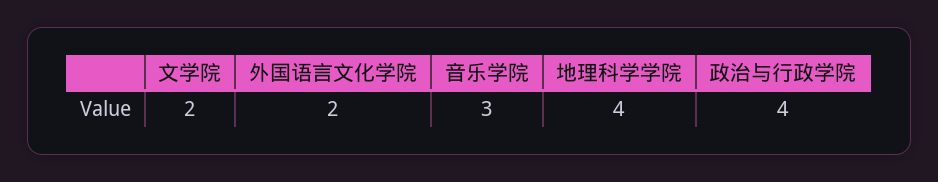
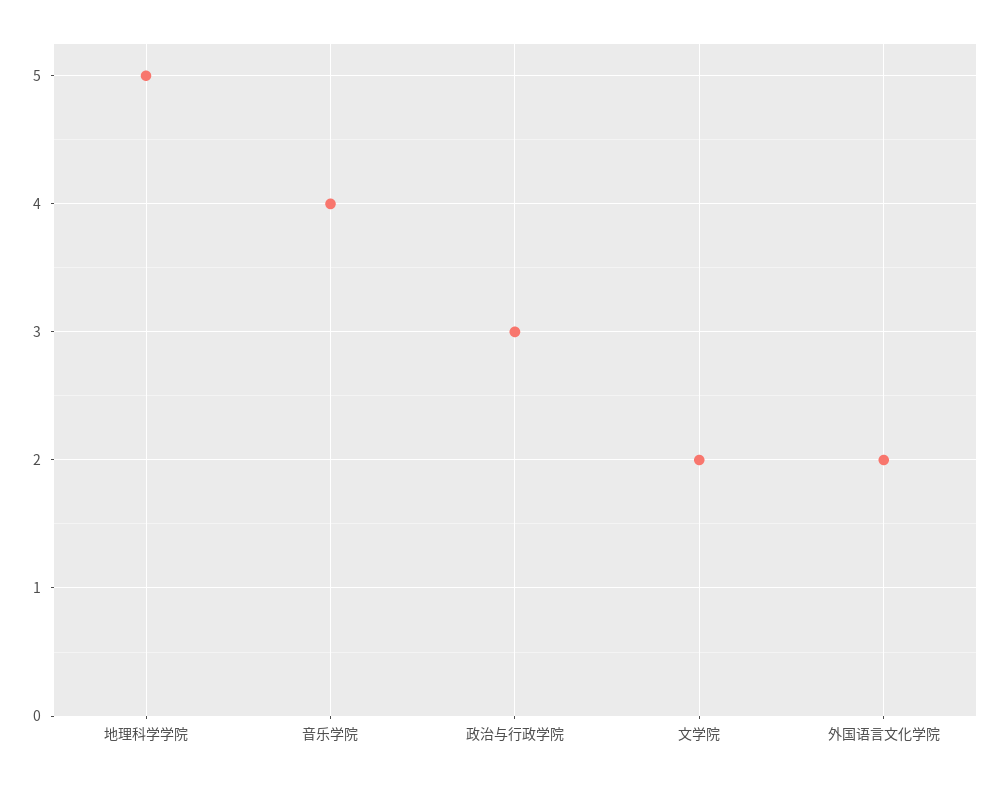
  {
    "文学院": 2,
    "外国语言文化学院": 2,
-   "音乐学院": 3,
+   "音乐学院": 4,
-   "地理科学学院": 4,
+   "地理科学学院": 5,
-   "政治与行政学院": 4
+   "政治与行政学院": 3
  }

